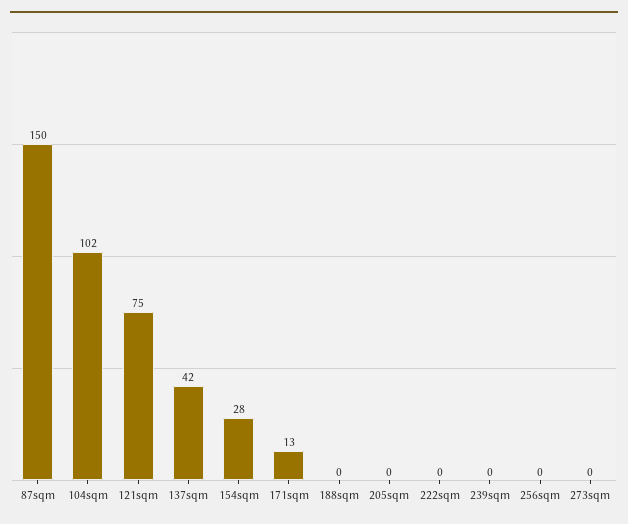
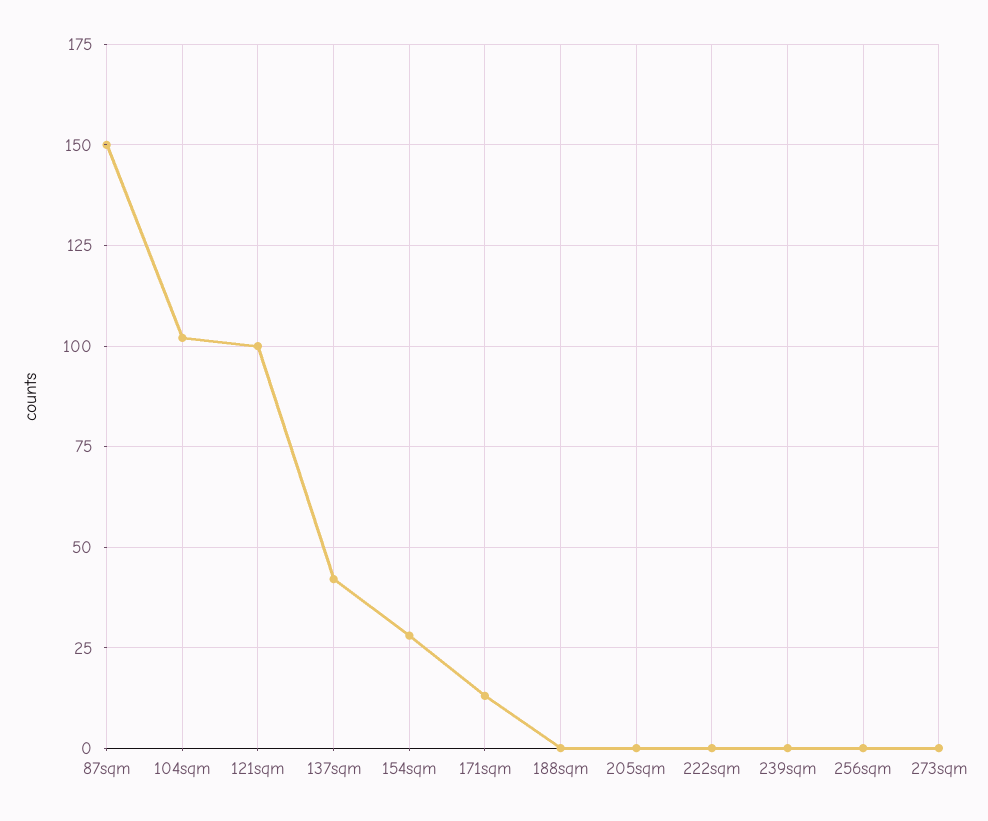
  {
    "87sqm": 150,
    "104sqm": 102,
-   "121sqm": 75,
+   "121sqm": 100,
    "137sqm": 42,
    "154sqm": 28,
    "171sqm": 13,
    "188sqm": 0,
    "205sqm": 0,
    "222sqm": 0,
    "239sqm": 0,
    "256sqm": 0,
    "273sqm": 0
  }

